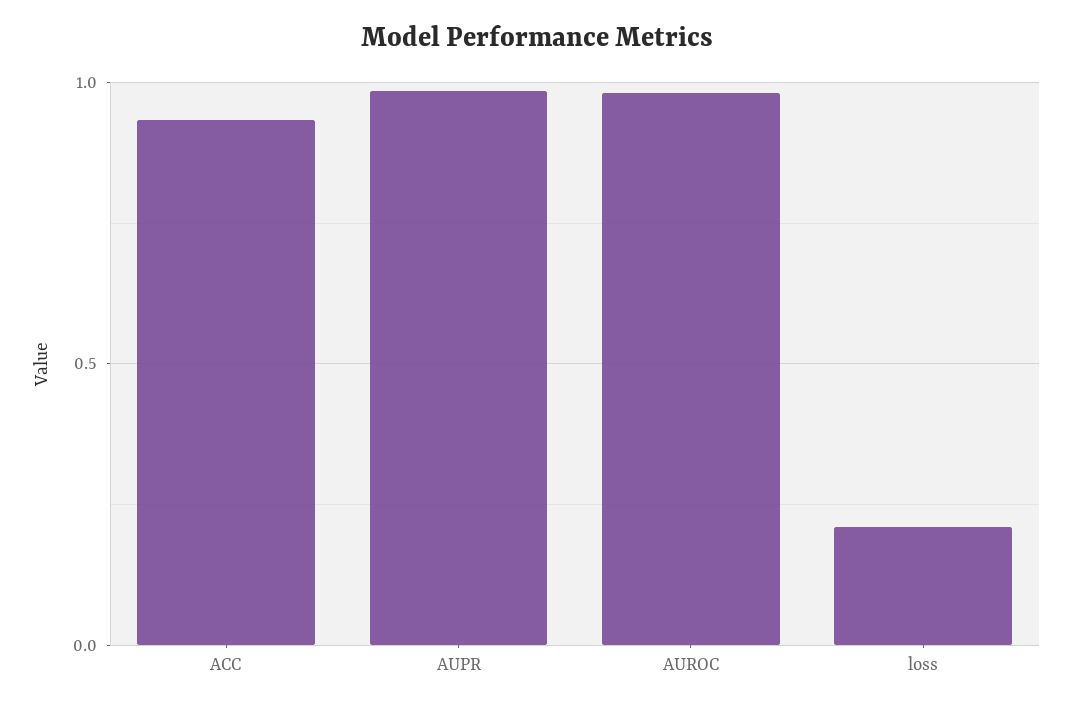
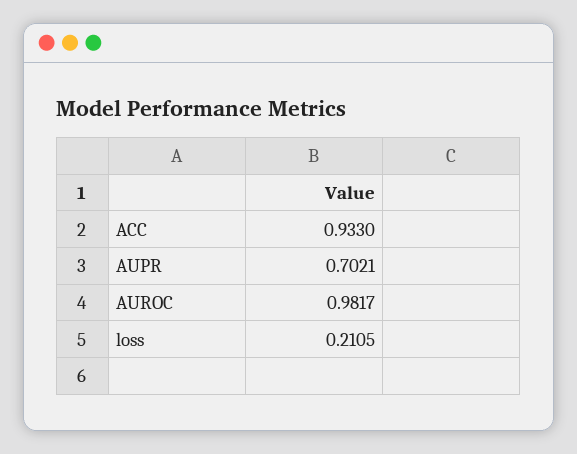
  {
    "ACC": 0.933,
-   "AUPR": 1,
+   "AUPR": 0.7021,
    "AUROC": 0.9817,
    "loss": 0.2105
  }

